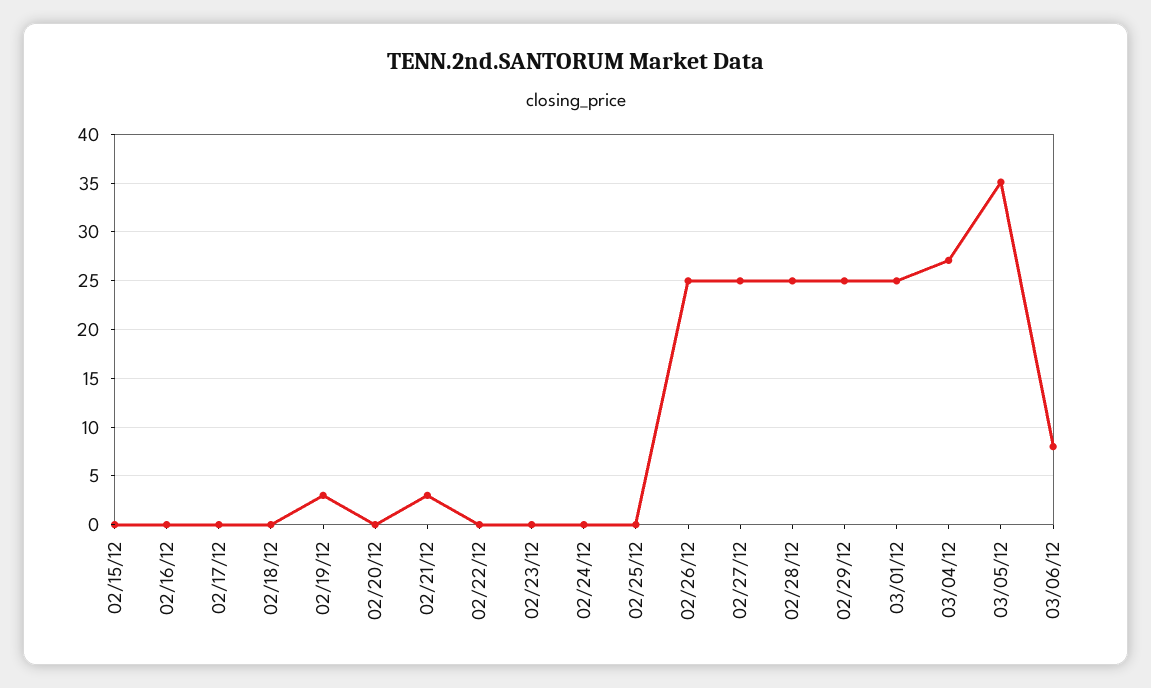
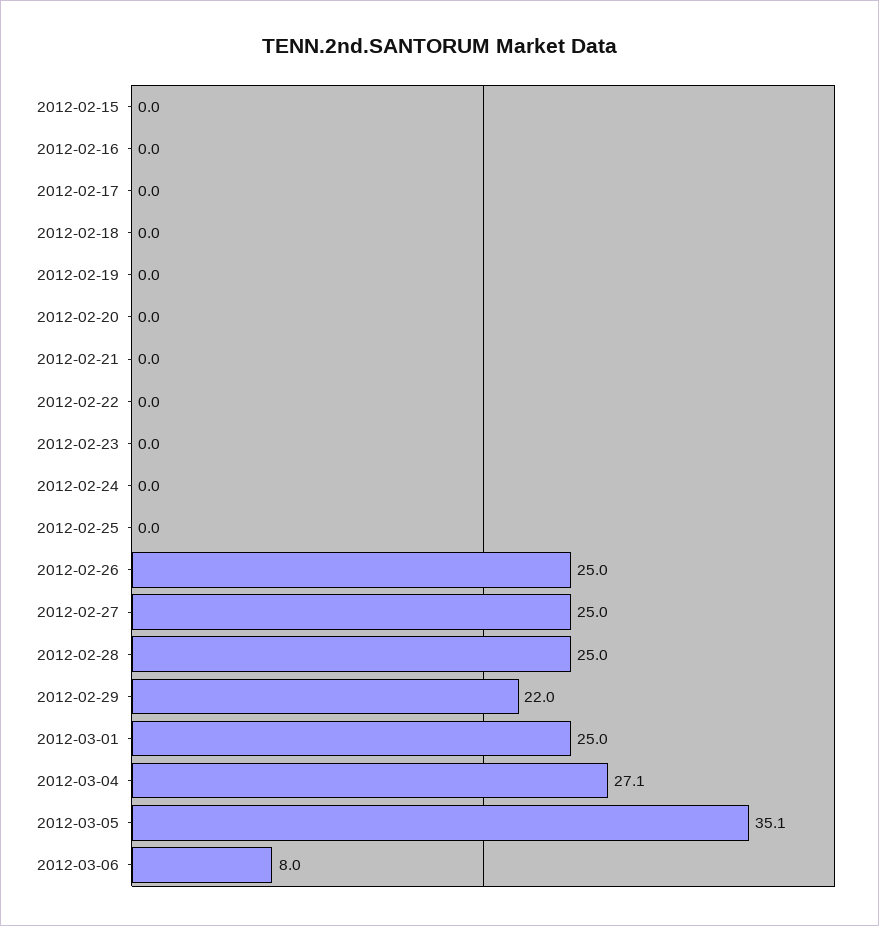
  {
    "02/15/12": 0,
    "02/16/12": 0,
    "02/17/12": 0,
    "02/18/12": 0,
-   "02/19/12": 3,
+   "02/19/12": 0,
    "02/20/12": 0,
-   "02/21/12": 3,
+   "02/21/12": 0,
    "02/22/12": 0,
    "02/23/12": 0,
    "02/24/12": 0,
    "02/25/12": 0,
    "02/26/12": 25,
    "02/27/12": 25,
    "02/28/12": 25,
-   "02/29/12": 25,
+   "02/29/12": 22,
    "03/01/12": 25,
    "03/04/12": 27.1,
    "03/05/12": 35.1,
    "03/06/12": 8
  }

